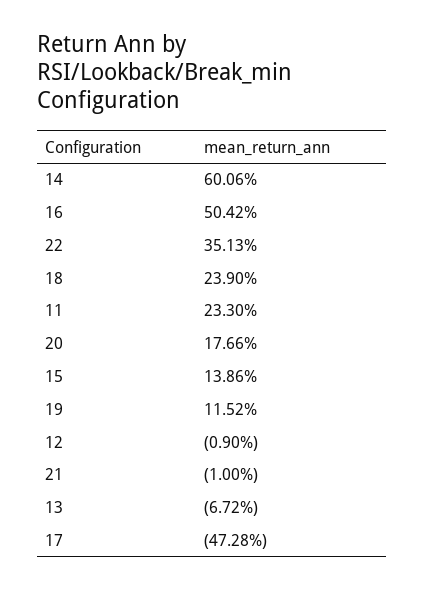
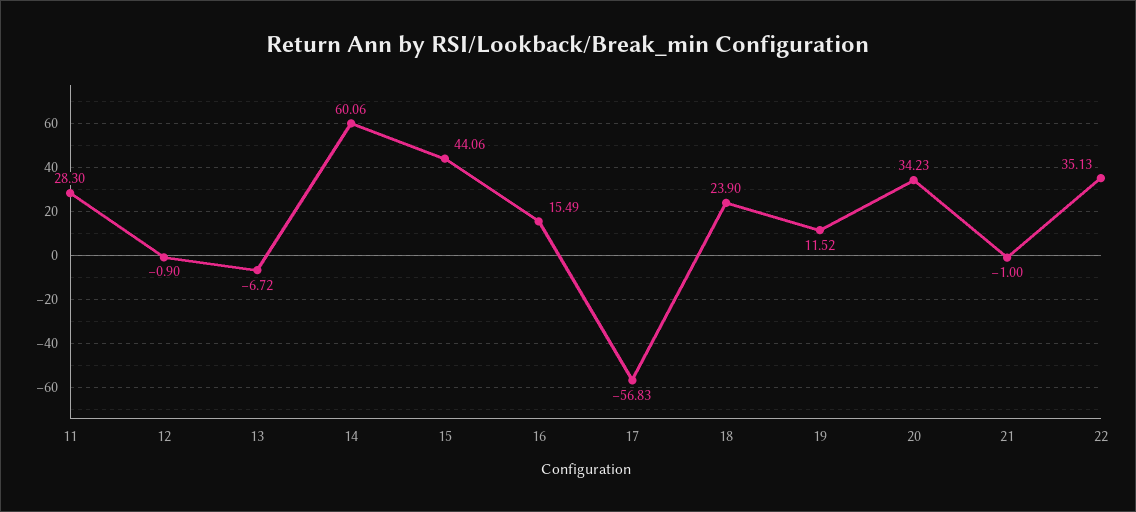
  {
    "14": 60.06,
-   "16": 50.42,
+   "16": 15.49,
    "22": 35.13,
    "18": 23.9,
-   "11": 23.3,
+   "11": 28.3,
-   "20": 17.66,
+   "20": 34.23,
-   "15": 13.86,
+   "15": 44.06,
    "19": 11.52,
    "12": -0.9,
    "21": -1,
    "13": -6.72,
-   "17": -47.28
+   "17": -56.83
  }

